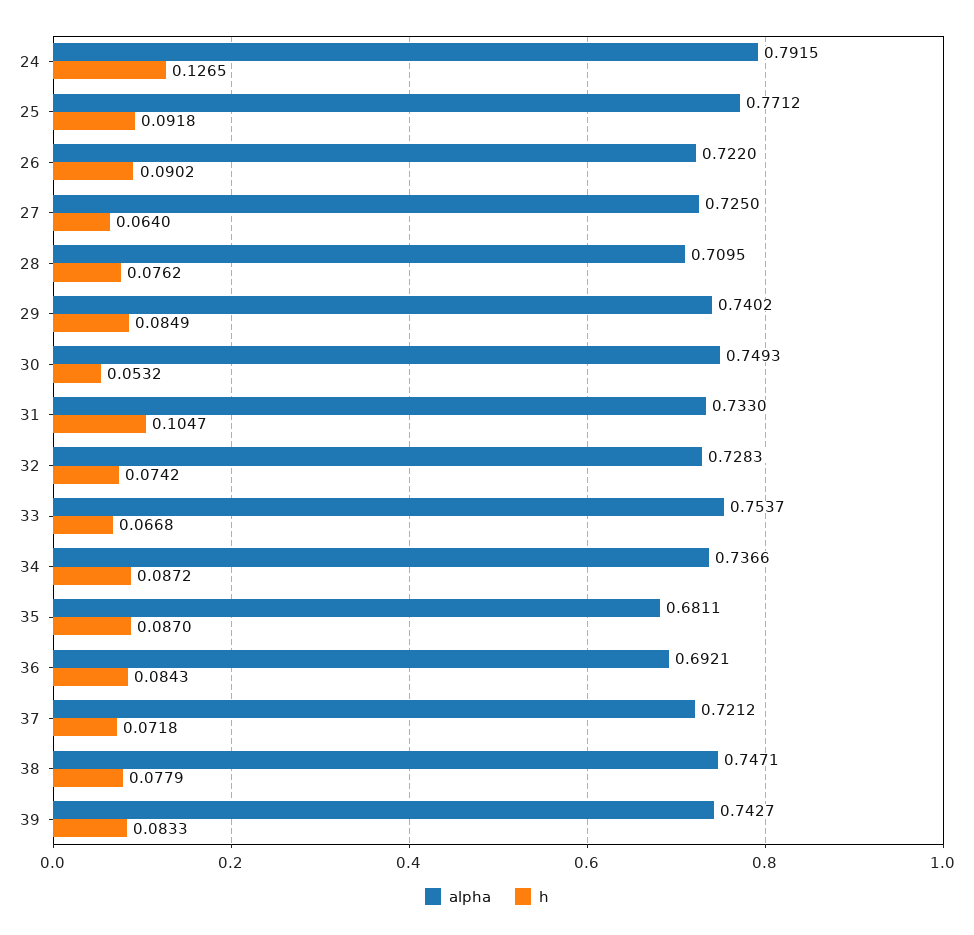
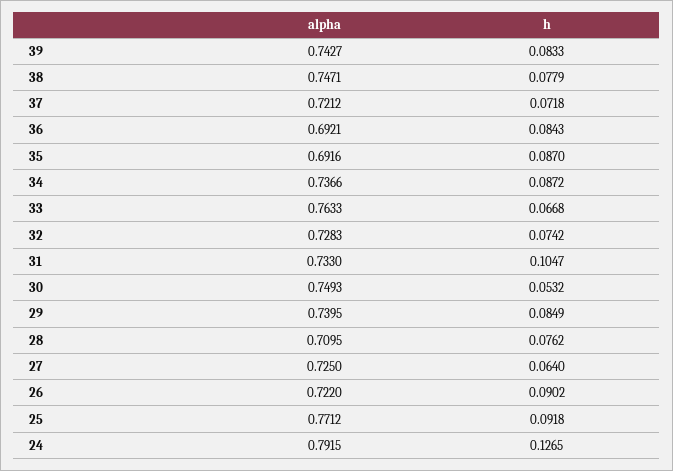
  {
    "alpha": {
      "24": 0.7915,
      "25": 0.7712,
      "26": 0.722,
      "27": 0.725,
      "28": 0.7095,
-     "29": 0.7402,
+     "29": 0.7395,
      "30": 0.7493,
      "31": 0.733,
      "32": 0.7283,
-     "33": 0.7537,
+     "33": 0.7633,
      "34": 0.7366,
-     "35": 0.6811,
+     "35": 0.6916,
      "36": 0.6921,
      "37": 0.7212,
      "38": 0.7471,
      "39": 0.7427
    },
    "h": {
      "24": 0.1265,
      "25": 0.0918,
      "26": 0.0902,
      "27": 0.064,
      "28": 0.0762,
      "29": 0.0849,
      "30": 0.0532,
      "31": 0.1047,
      "32": 0.0742,
      "33": 0.0668,
      "34": 0.0872,
      "35": 0.087,
      "36": 0.0843,
      "37": 0.0718,
      "38": 0.0779,
      "39": 0.0833
    }
  }

